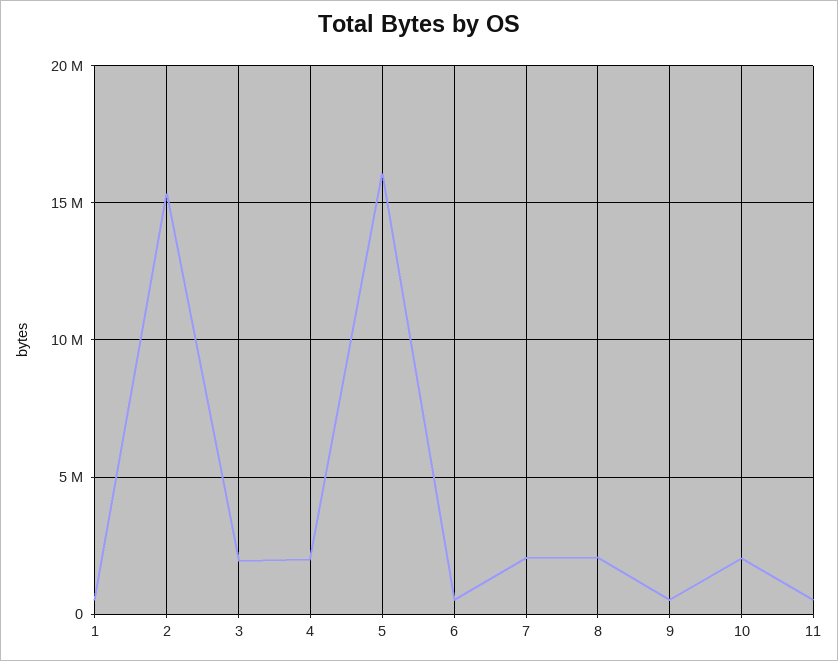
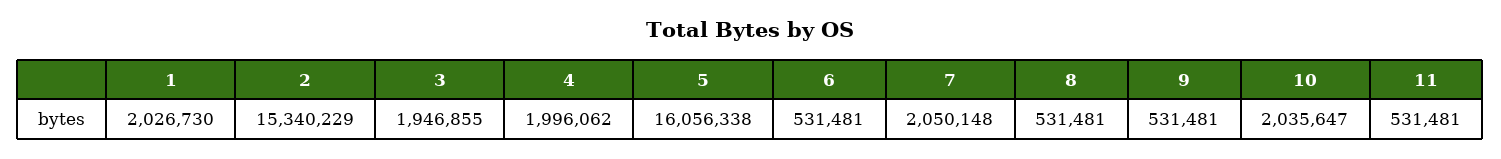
  {
-   "1": 500000,
+   "1": 2026730,
    "2": 15340229,
    "3": 1946855,
    "4": 1996062,
    "5": 16056338,
    "6": 531481,
    "7": 2050148,
-   "8": 2000000,
+   "8": 531481,
    "9": 531481,
    "10": 2035647,
    "11": 531481
  }

